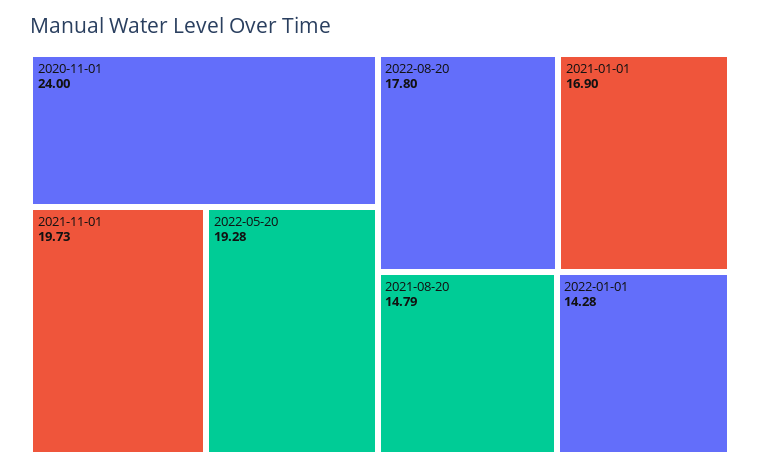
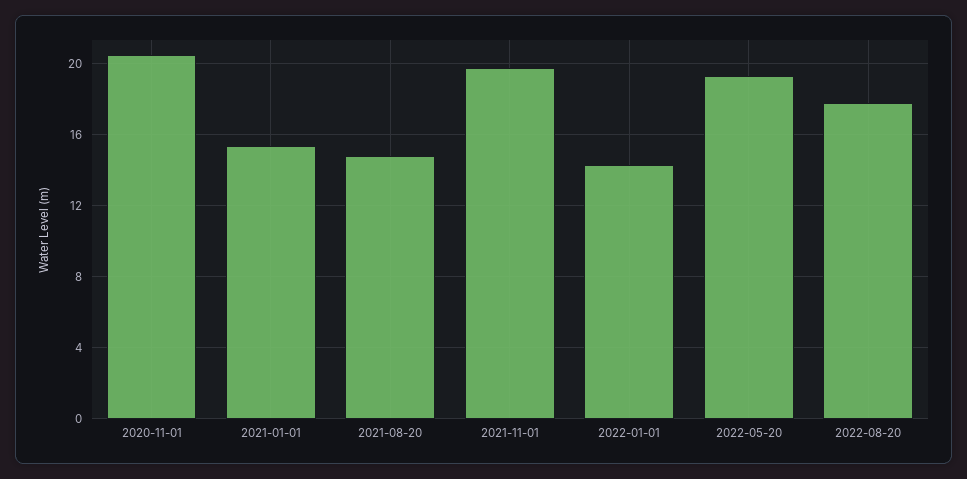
  {
-   "2020-11-01": 24,
+   "2020-11-01": 20.5,
    "2021-11-01": 19.73,
    "2022-05-20": 19.28,
    "2022-08-20": 17.8,
-   "2021-01-01": 16.9,
+   "2021-01-01": 15.5,
    "2021-08-20": 14.79,
    "2022-01-01": 14.28
  }

